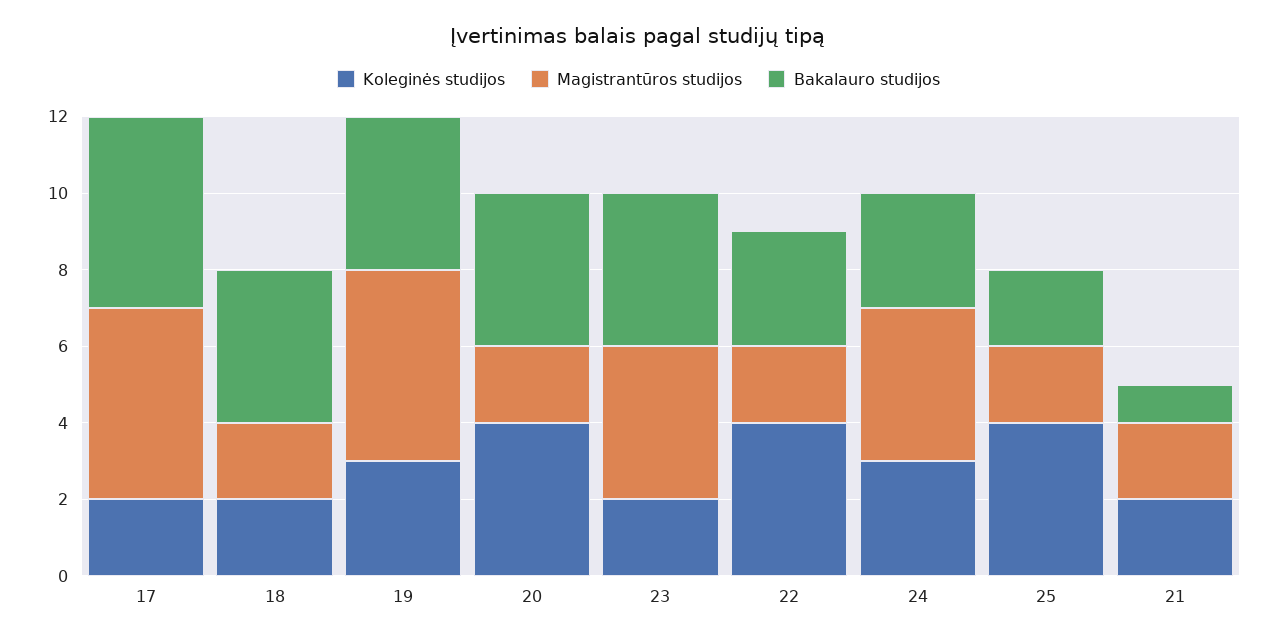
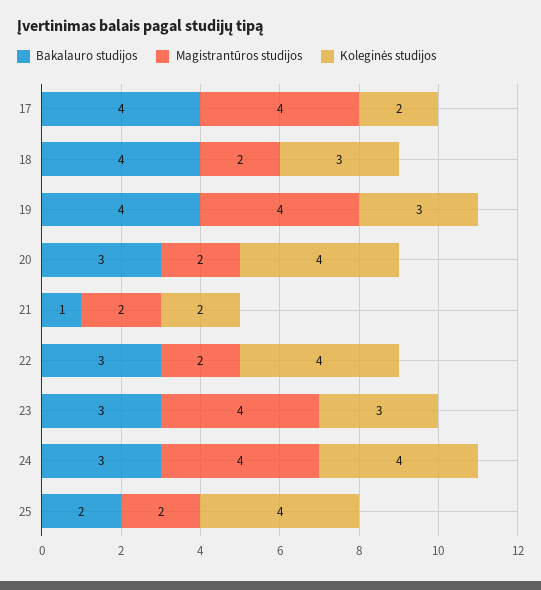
  {
    "Koleginės studijos": {
      "17": 2,
-     "18": 2,
+     "18": 3,
      "19": 3,
      "20": 4,
-     "23": 2,
+     "23": 3,
      "22": 4,
-     "24": 3,
+     "24": 4,
      "25": 4,
      "21": 2
    },
    "Magistrantūros studijos": {
-     "17": 5,
+     "17": 4,
      "18": 2,
-     "19": 5,
+     "19": 4,
      "20": 2,
      "23": 4,
      "22": 2,
      "24": 4,
      "25": 2,
      "21": 2
    },
    "Bakalauro studijos": {
-     "17": 5,
+     "17": 4,
      "18": 4,
      "19": 4,
-     "20": 4,
+     "20": 3,
-     "23": 4,
+     "23": 3,
      "22": 3,
      "24": 3,
      "25": 2,
      "21": 1
    }
  }

